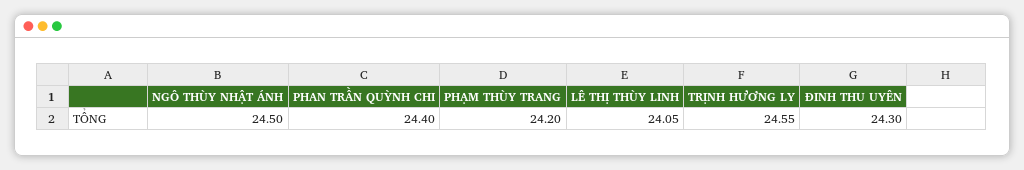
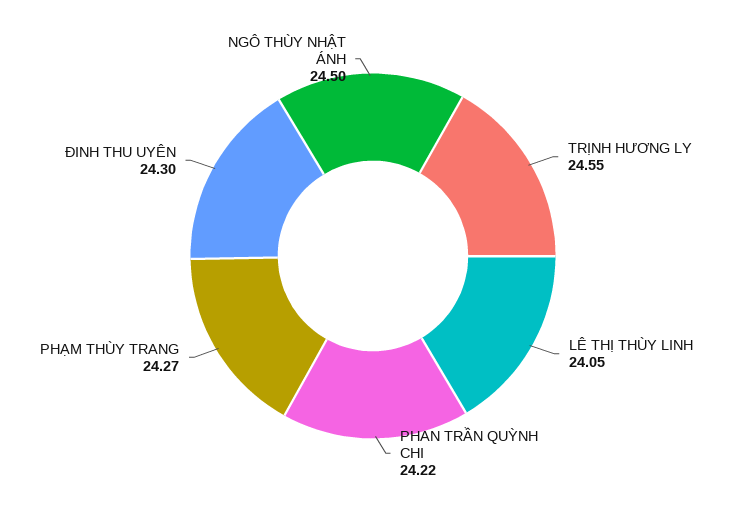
  {
    "NGÔ THÙY NHẬT ÁNH": 24.5,
-   "PHAN TRẦN QUỲNH CHI": 24.4,
+   "PHAN TRẦN QUỲNH CHI": 24.22,
-   "PHẠM THÙY TRANG": 24.2,
+   "PHẠM THÙY TRANG": 24.27,
    "LÊ THỊ THÙY LINH": 24.05,
    "TRỊNH HƯƠNG LY": 24.55,
    "ĐINH THU UYÊN": 24.3
  }

